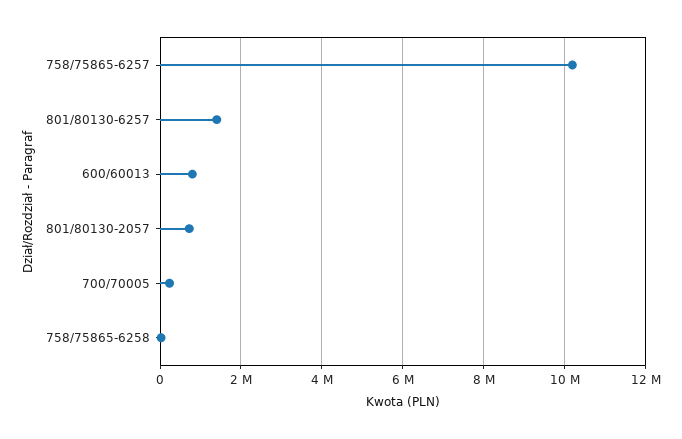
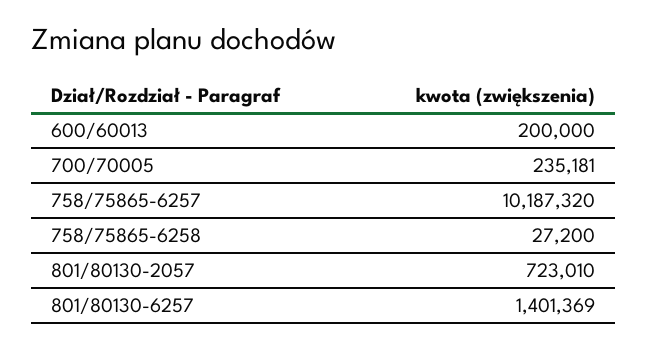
  {
    "758/75865-6257": 10187320,
    "801/80130-6257": 1401369,
-   "600/60013": 800000,
+   "600/60013": 200000,
    "801/80130-2057": 723010,
    "700/70005": 235181,
    "758/75865-6258": 27200
  }

